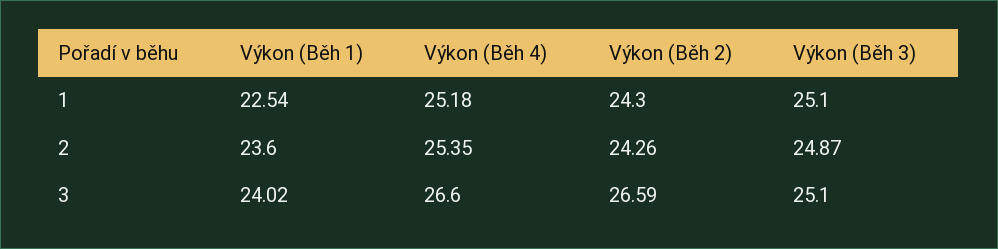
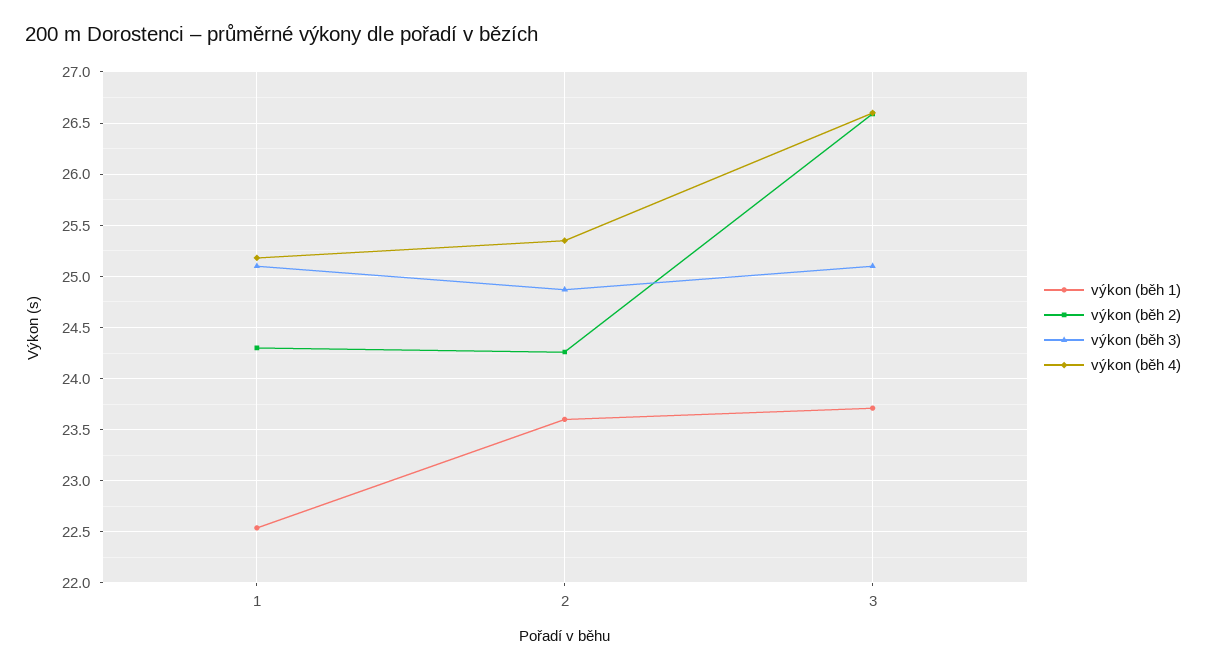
  {
    "Výkon (Běh 1)": {
      "1": 22.54,
      "2": 23.6,
-     "3": 24.02
+     "3": 23.7
    },
    "Výkon (Běh 4)": {
      "1": 25.18,
      "2": 25.35,
      "3": 26.6
    },
    "Výkon (Běh 2)": {
      "1": 24.3,
      "2": 24.26,
      "3": 26.59
    },
    "Výkon (Běh 3)": {
      "1": 25.1,
      "2": 24.87,
      "3": 25.1
    }
  }

